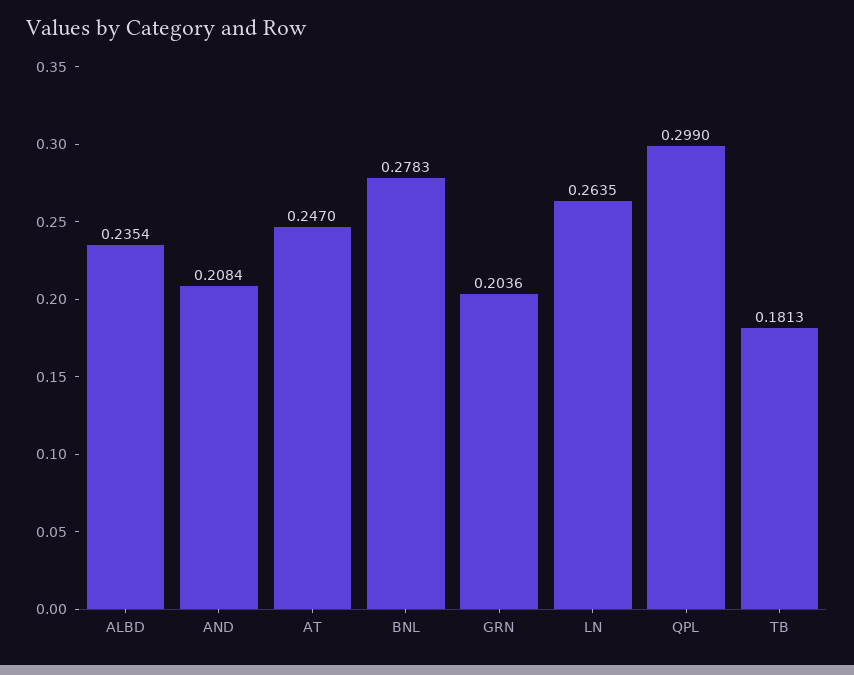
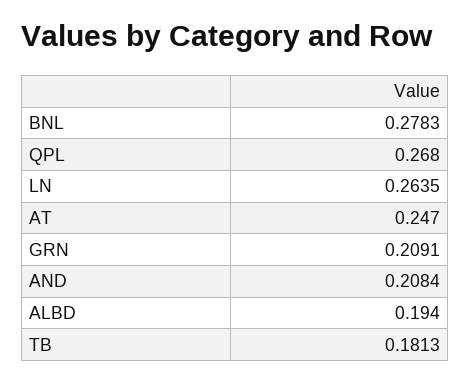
  {
-   "ALBD": 0.2354,
+   "ALBD": 0.194,
    "AND": 0.2084,
    "AT": 0.247,
    "BNL": 0.2783,
-   "GRN": 0.2036,
+   "GRN": 0.2091,
    "LN": 0.2635,
-   "QPL": 0.299,
+   "QPL": 0.268,
    "TB": 0.1813
  }

